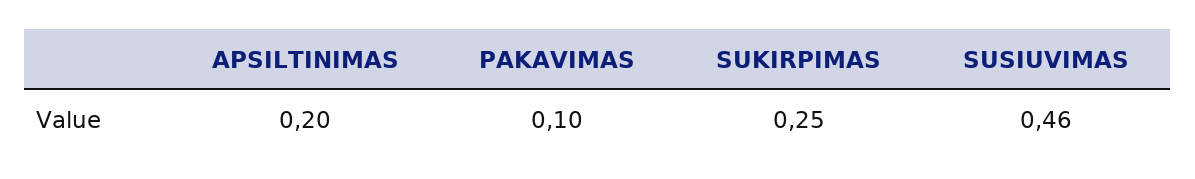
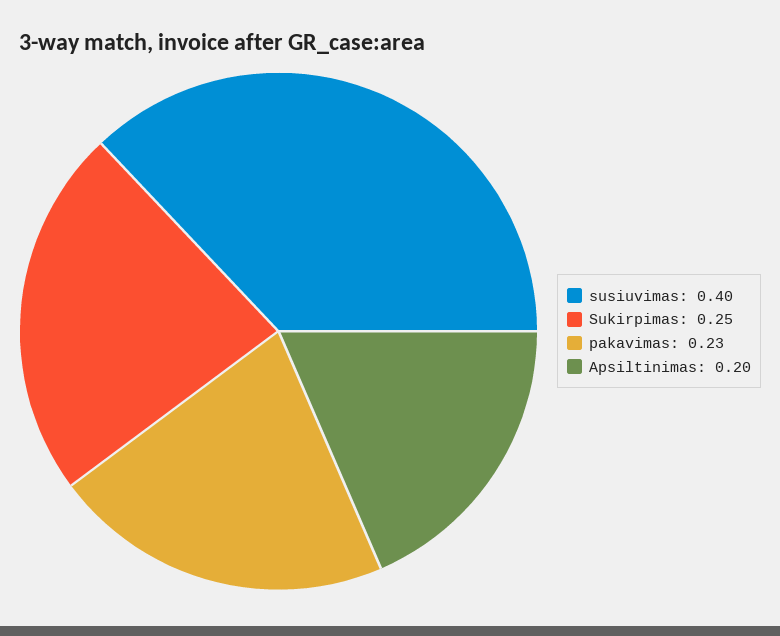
  {
    "APSILTINIMAS": 0.2,
-   "PAKAVIMAS": 0.1,
+   "PAKAVIMAS": 0.23,
    "SUKIRPIMAS": 0.25,
-   "SUSIUVIMAS": 0.46
+   "SUSIUVIMAS": 0.4
  }

